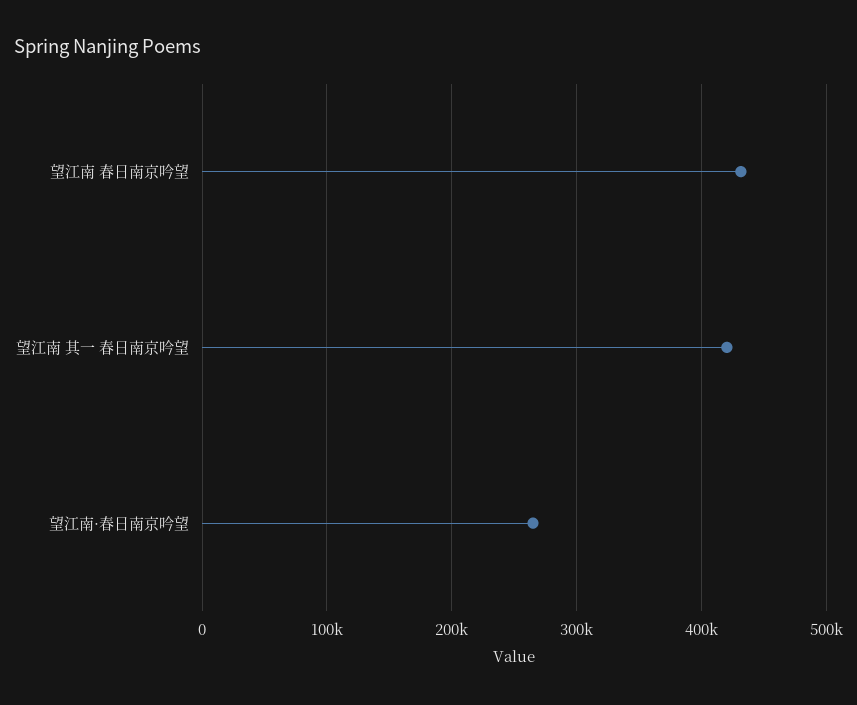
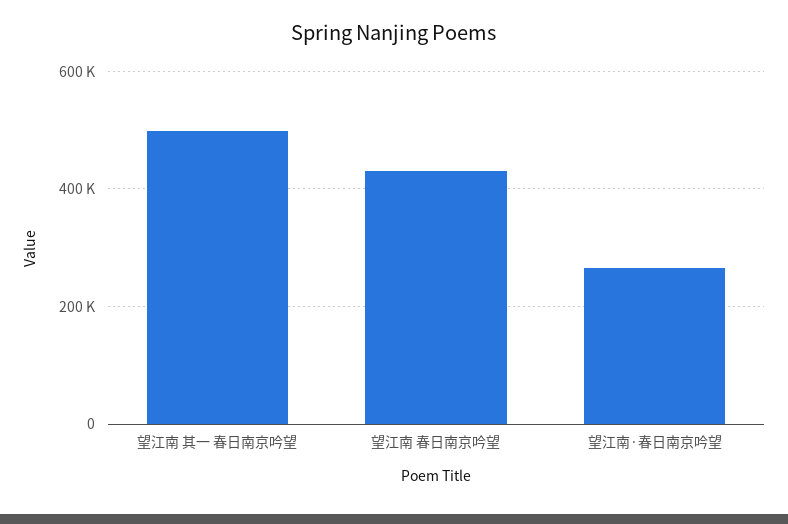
  {
    "望江南 春日南京吟望": 430000,
-   "望江南 其一 春日南京吟望": 420000,
+   "望江南 其一 春日南京吟望": 500000,
    "望江南·春日南京吟望": 260000
  }

